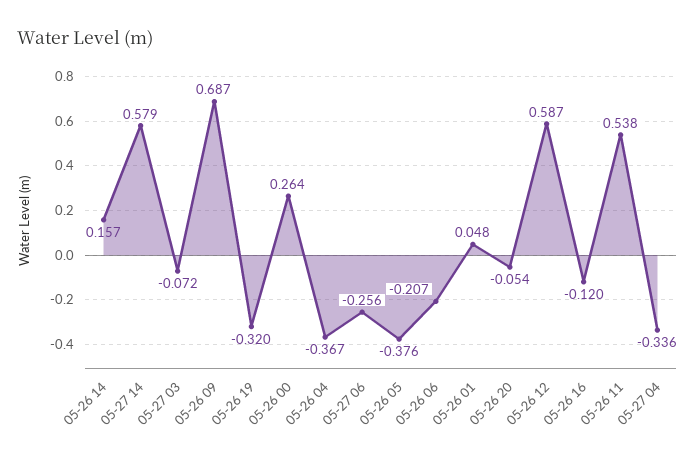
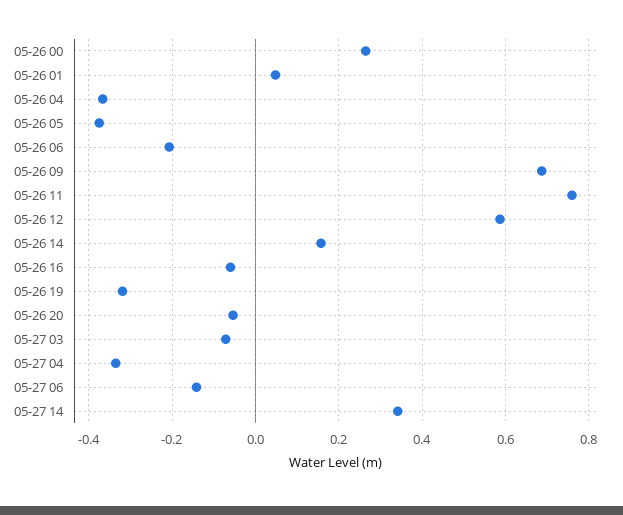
  {
    "05-26 14": 0.157,
-   "05-27 14": 0.579,
+   "05-27 14": 0.34,
    "05-27 03": -0.072,
    "05-26 09": 0.687,
    "05-26 19": -0.32,
    "05-26 00": 0.264,
    "05-26 04": -0.367,
-   "05-27 06": -0.256,
+   "05-27 06": -0.14,
    "05-26 05": -0.376,
    "05-26 06": -0.207,
    "05-26 01": 0.048,
    "05-26 20": -0.054,
    "05-26 12": 0.587,
-   "05-26 16": -0.12,
+   "05-26 16": -0.06,
-   "05-26 11": 0.538,
+   "05-26 11": 0.76,
    "05-27 04": -0.336
  }

